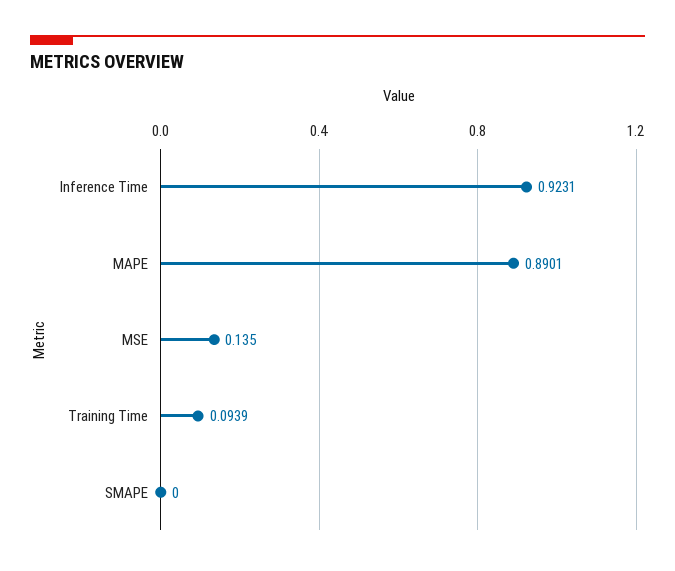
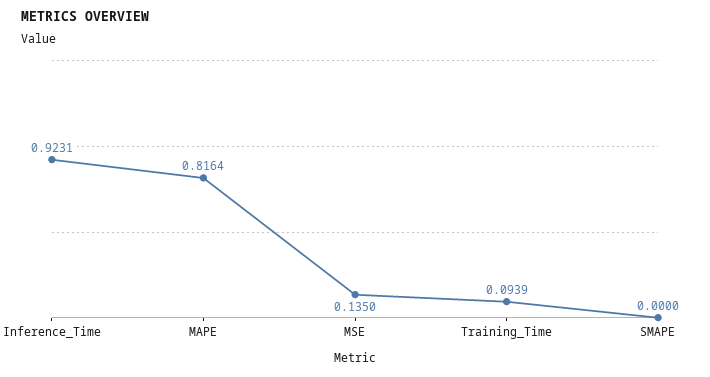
  {
    "Inference Time": 0.9231,
-   "MAPE": 0.8901,
+   "MAPE": 0.8164,
    "MSE": 0.135,
    "Training Time": 0.0939,
    "SMAPE": 0
  }

